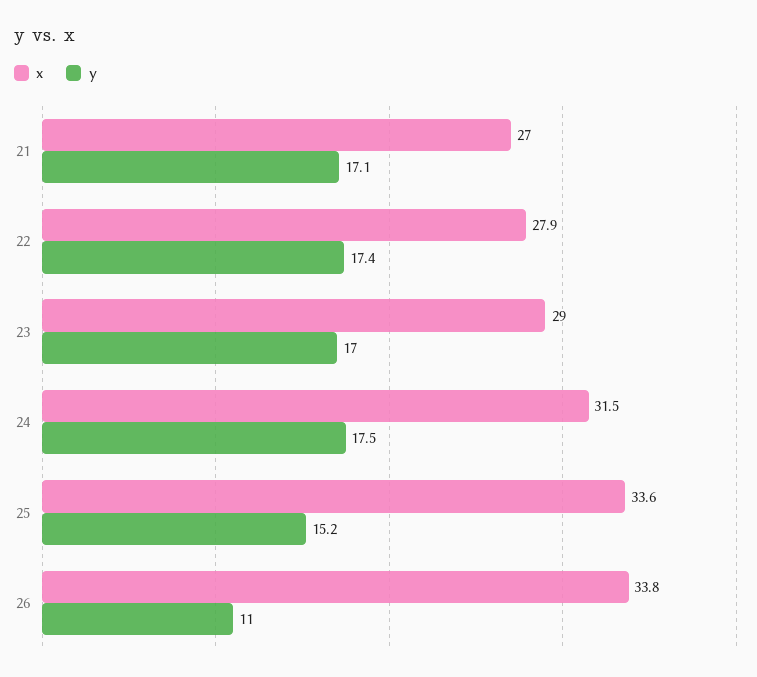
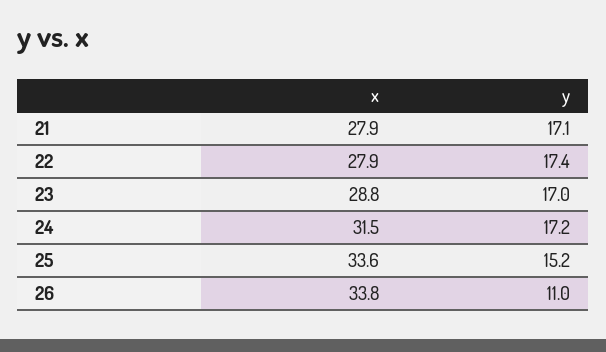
  {
    "x": {
-     "21": 27,
+     "21": 27.9,
      "22": 27.9,
-     "23": 29,
+     "23": 28.8,
      "24": 31.5,
      "25": 33.6,
      "26": 33.8
    },
    "y": {
      "21": 17.1,
      "22": 17.4,
      "23": 17,
-     "24": 17.5,
+     "24": 17.2,
      "25": 15.2,
      "26": 11
    }
  }

